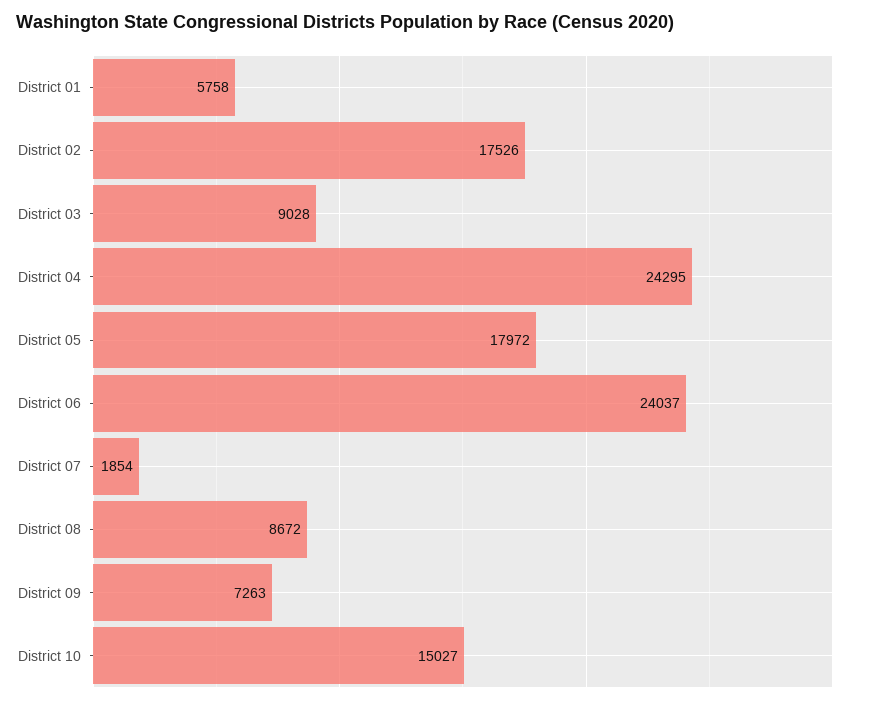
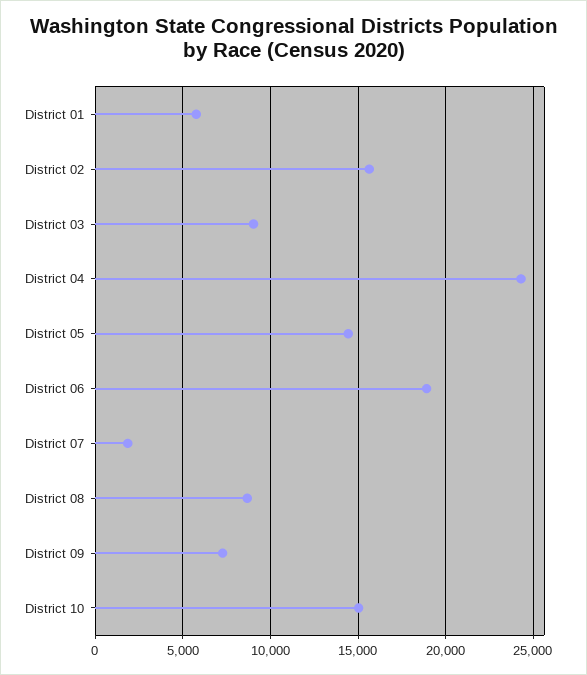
  {
    "District 01": 5758,
-   "District 02": 17526,
+   "District 02": 15500,
    "District 03": 9028,
    "District 04": 24295,
-   "District 05": 17972,
+   "District 05": 14500,
-   "District 06": 24037,
+   "District 06": 19000,
    "District 07": 1854,
    "District 08": 8672,
    "District 09": 7263,
    "District 10": 15027
  }

